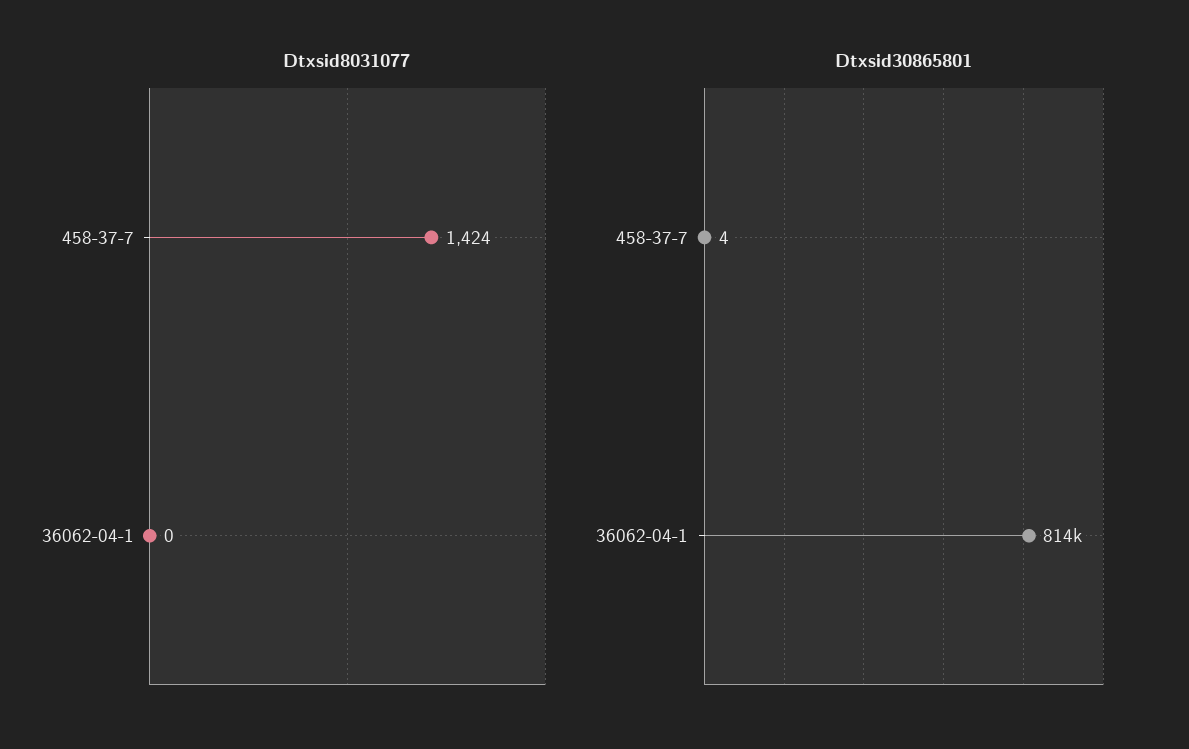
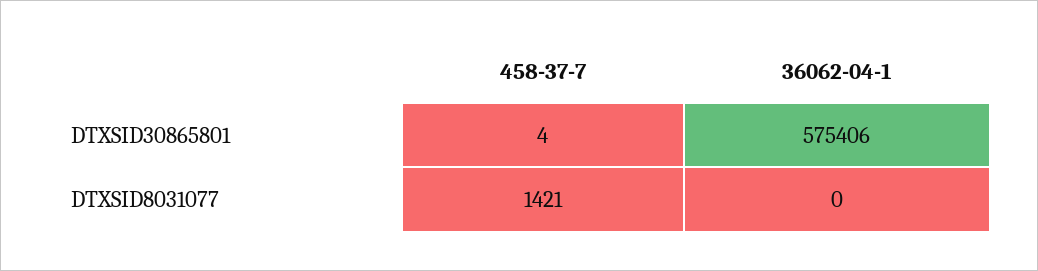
  {
    "Dtxsid8031077": {
-     "458-37-7": 1424,
+     "458-37-7": 1421,
      "36062-04-1": 0
    },
    "Dtxsid30865801": {
      "458-37-7": 4,
-     "36062-04-1": 814000
+     "36062-04-1": 575406
    }
  }

